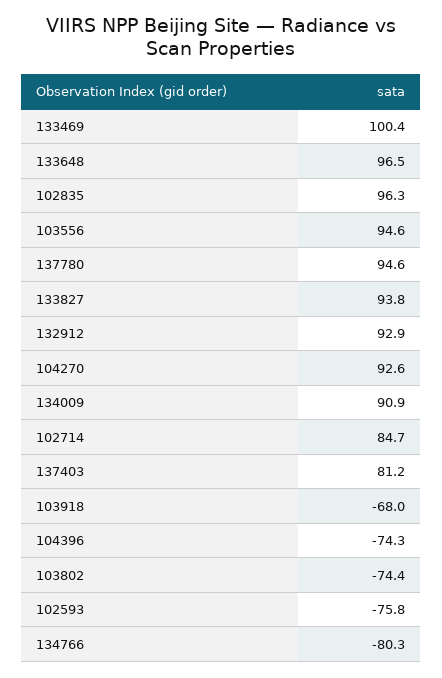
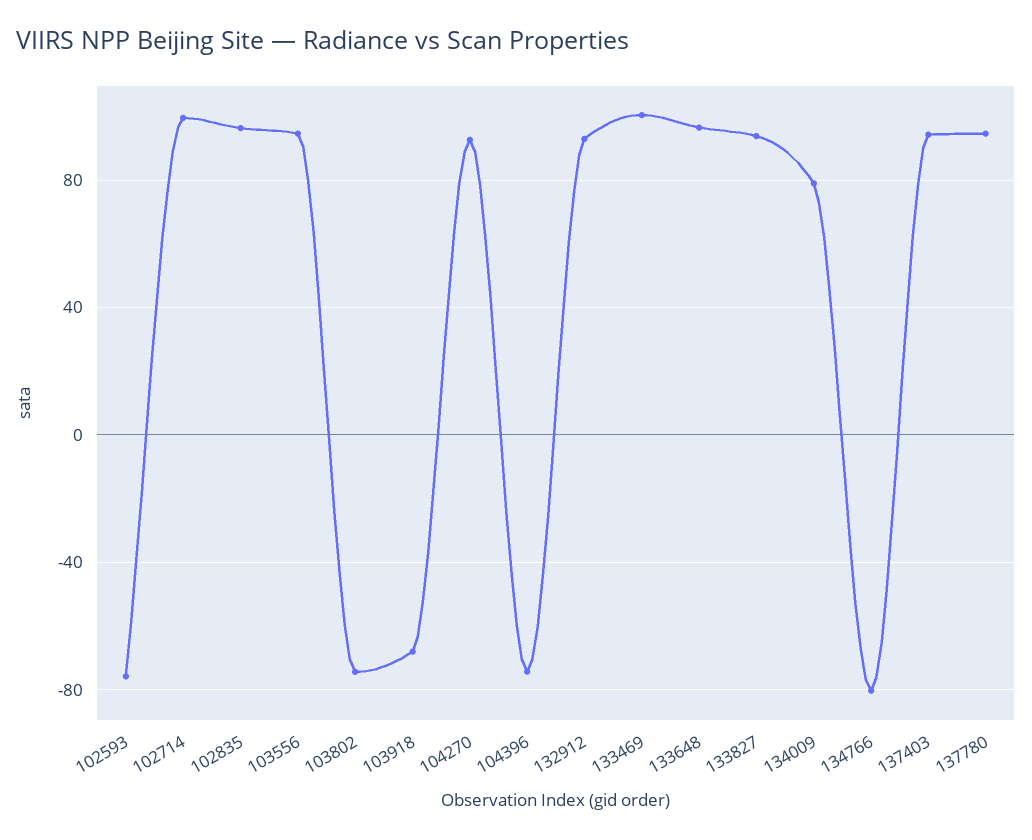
  {
    "133469": 100.4,
    "133648": 96.5,
    "102835": 96.3,
    "103556": 94.6,
    "137780": 94.6,
    "133827": 93.8,
    "132912": 92.9,
    "104270": 92.6,
-   "134009": 90.9,
+   "134009": 80,
-   "102714": 84.7,
+   "102714": 100,
-   "137403": 81.2,
+   "137403": 95,
    "103918": -68,
    "104396": -74.3,
    "103802": -74.4,
    "102593": -75.8,
    "134766": -80.3
  }

